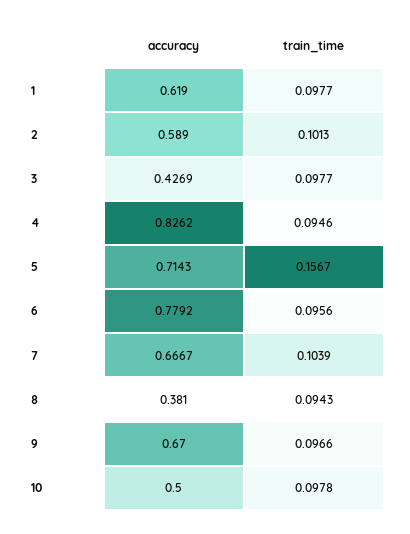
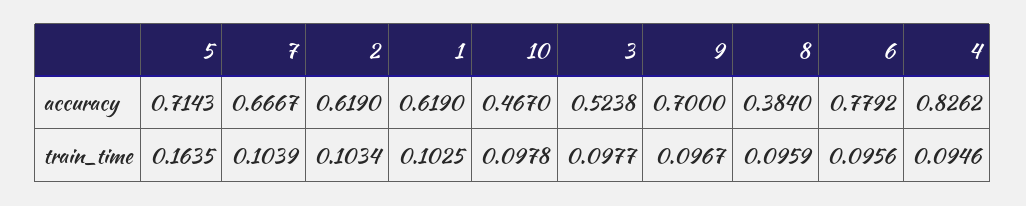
  {
    "accuracy": {
      "1": 0.619,
-     "2": 0.589,
+     "2": 0.619,
-     "3": 0.4269,
+     "3": 0.5238,
      "4": 0.8262,
      "5": 0.7143,
      "6": 0.7792,
      "7": 0.6667,
-     "8": 0.381,
+     "8": 0.384,
-     "9": 0.67,
+     "9": 0.7,
-     "10": 0.5
+     "10": 0.467
    },
    "train_time": {
-     "1": 0.0977,
+     "1": 0.1025,
-     "2": 0.1013,
+     "2": 0.1034,
      "3": 0.0977,
      "4": 0.0946,
-     "5": 0.1567,
+     "5": 0.1635,
      "6": 0.0956,
      "7": 0.1039,
-     "8": 0.0943,
+     "8": 0.0959,
-     "9": 0.0966,
+     "9": 0.0967,
      "10": 0.0978
    }
  }

